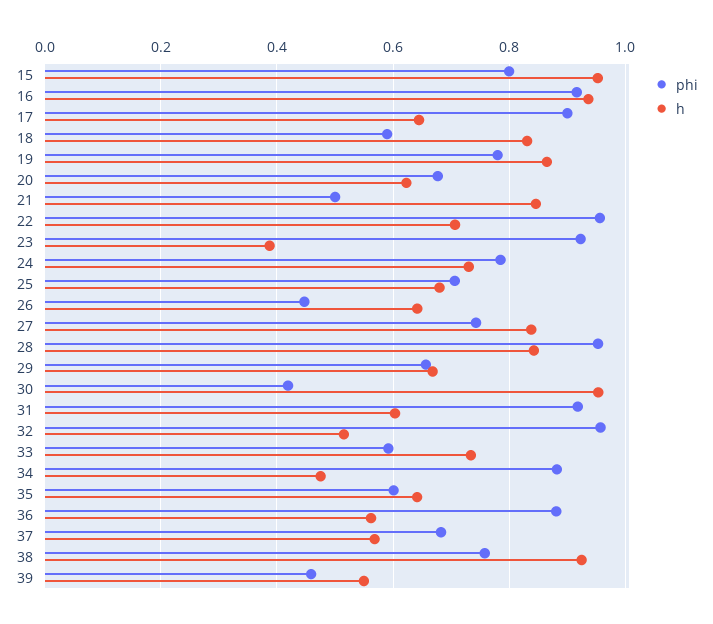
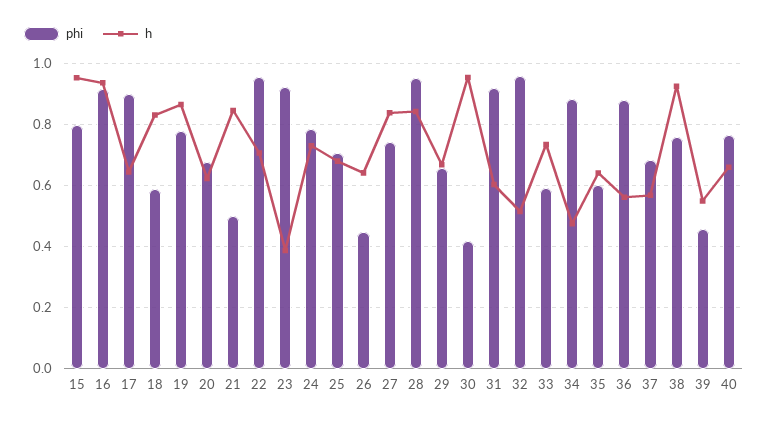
  {
    "phi": {
      "15": 0.8,
      "16": 0.92,
      "17": 0.9,
      "18": 0.58,
      "19": 0.78,
      "20": 0.68,
      "21": 0.5,
      "22": 0.96,
      "23": 0.92,
      "24": 0.78,
      "25": 0.7,
      "26": 0.44,
      "27": 0.74,
      "28": 0.96,
      "29": 0.66,
      "30": 0.42,
      "31": 0.92,
      "32": 0.96,
      "33": 0.6,
      "34": 0.88,
      "35": 0.6,
      "36": 0.88,
      "37": 0.68,
      "38": 0.76,
-     "39": 0.46
+     "39": 0.46,
+     "40": 0.76
    },
    "h": {
      "15": 0.96,
      "16": 0.94,
      "17": 0.64,
      "18": 0.84,
      "19": 0.86,
      "20": 0.62,
      "21": 0.84,
      "22": 0.7,
      "23": 0.38,
      "24": 0.74,
      "25": 0.68,
      "26": 0.64,
      "27": 0.84,
      "28": 0.84,
      "29": 0.66,
      "30": 0.96,
      "31": 0.6,
      "32": 0.52,
      "33": 0.74,
      "34": 0.48,
      "35": 0.64,
      "36": 0.56,
      "37": 0.56,
      "38": 0.92,
-     "39": 0.54
+     "39": 0.54,
+     "40": 0.66
    }
  }

